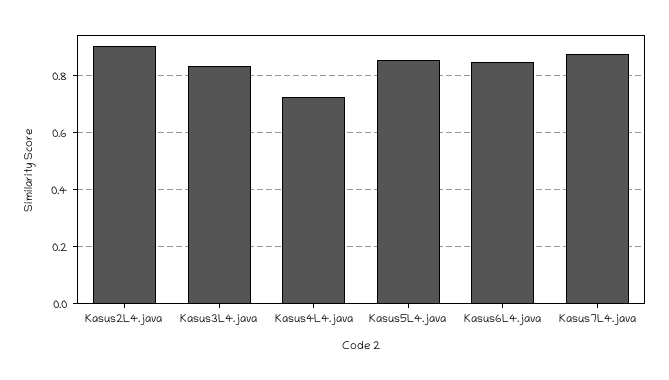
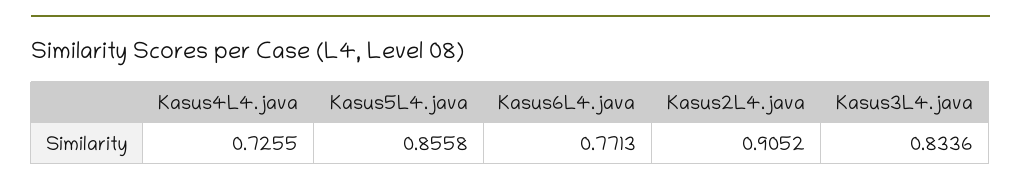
  {
    "Kasus2L4.java": 0.9052,
    "Kasus3L4.java": 0.8336,
    "Kasus4L4.java": 0.7255,
    "Kasus5L4.java": 0.8558,
-   "Kasus6L4.java": 0.85,
+   "Kasus6L4.java": 0.7713
-   "Kasus7L4.java": 0.875
  }

